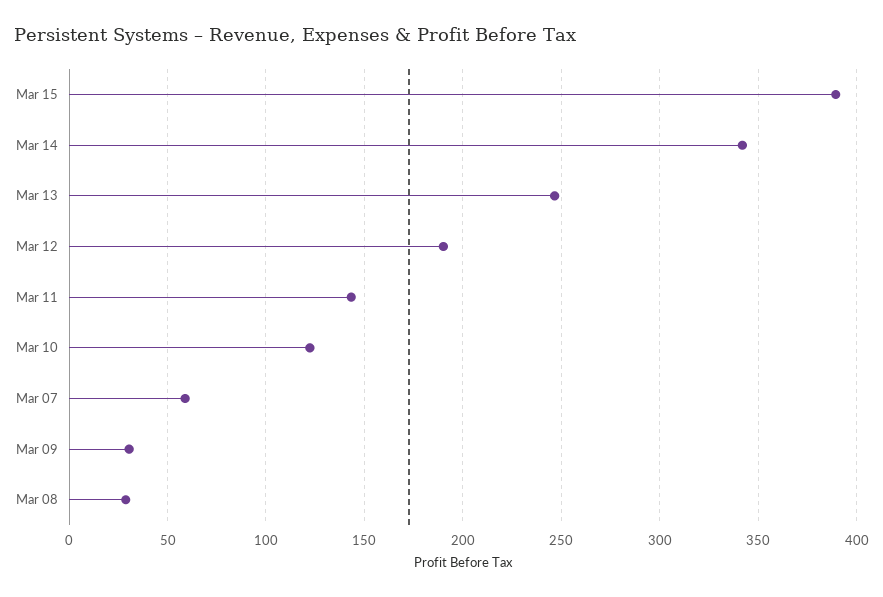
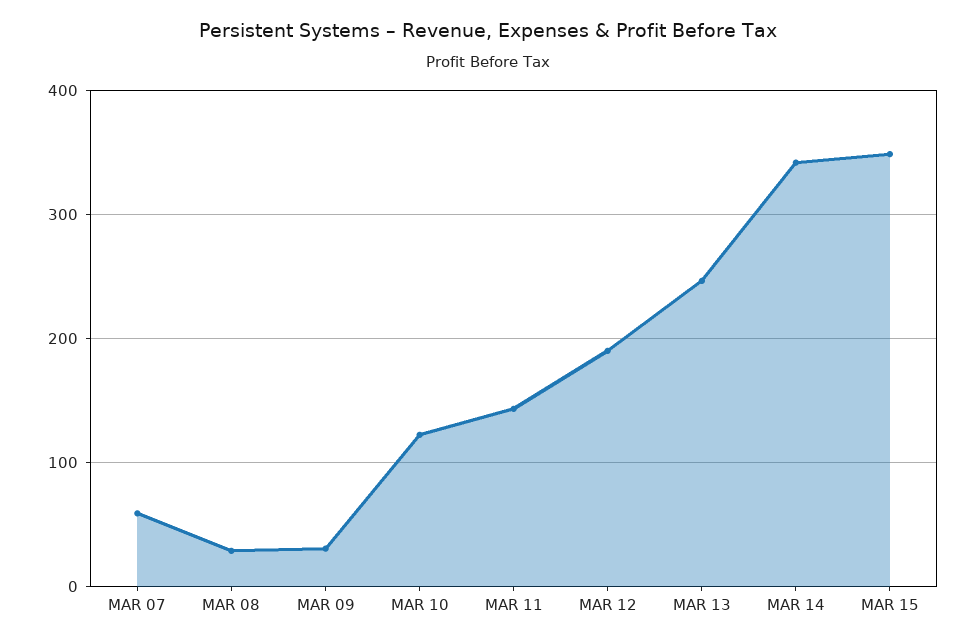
  {
-   "Mar 15": 390,
+   "Mar 15": 350,
    "Mar 14": 340,
    "Mar 13": 245,
    "Mar 12": 190,
    "Mar 11": 145,
    "Mar 10": 120,
    "Mar 07": 60,
    "Mar 09": 30,
    "Mar 08": 30
  }

